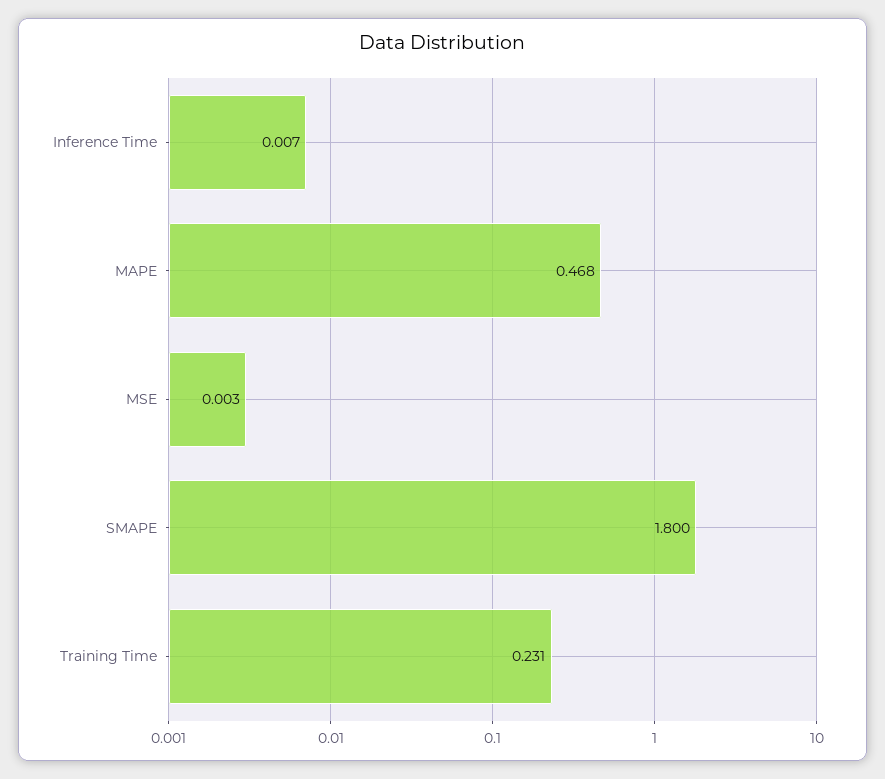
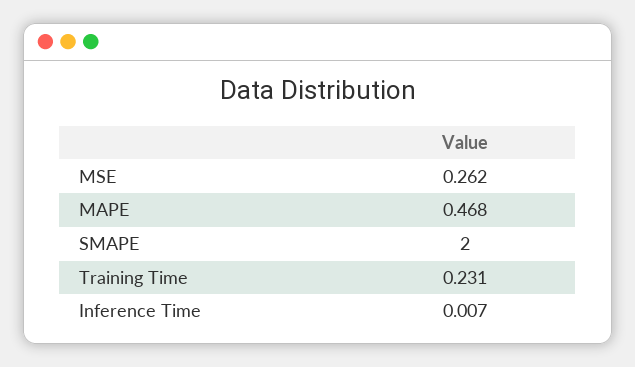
  {
    "Inference Time": 0.007,
    "MAPE": 0.468,
-   "MSE": 0.003,
+   "MSE": 0.262,
-   "SMAPE": 1.8,
+   "SMAPE": 2,
    "Training Time": 0.231
  }

